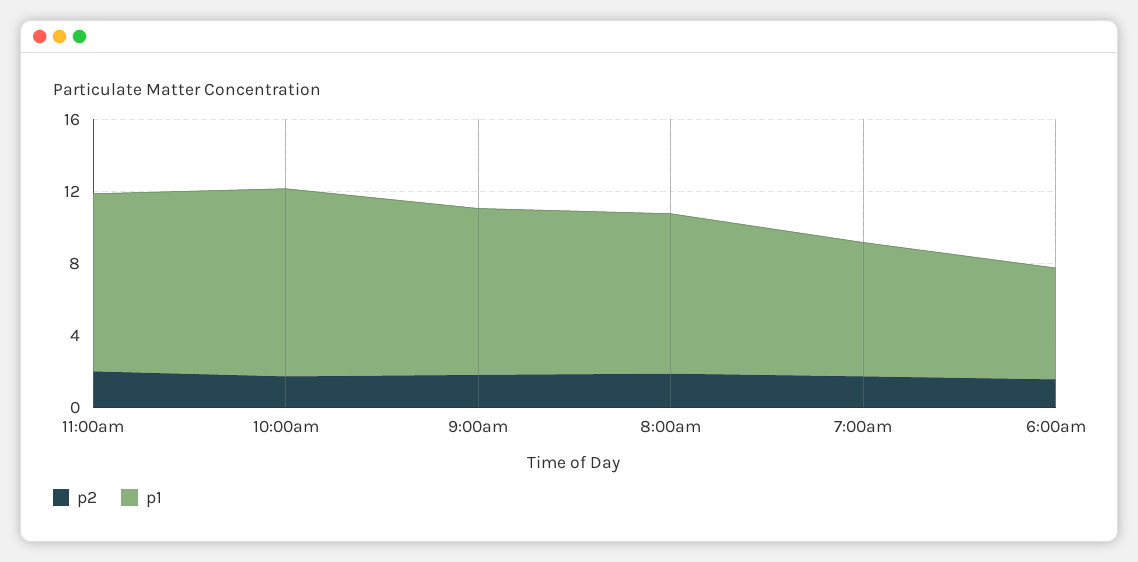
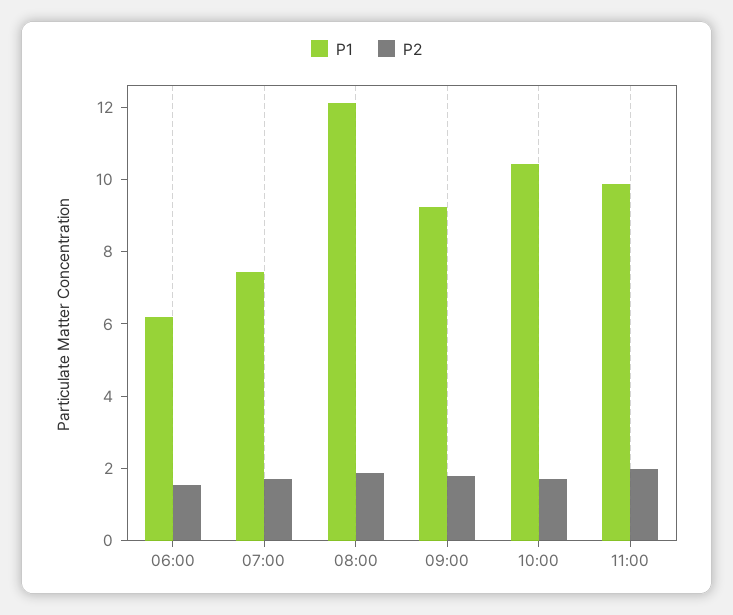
  {
    "p2": {
      "11:00am": 2,
      "10:00am": 1.5,
      "9:00am": 2,
      "8:00am": 2,
      "7:00am": 1.5,
      "6:00am": 1.5
    },
    "p1": {
      "11:00am": 10,
      "10:00am": 10.5,
      "9:00am": 9.5,
-     "8:00am": 9,
+     "8:00am": 12,
      "7:00am": 7.5,
      "6:00am": 6
    }
  }

